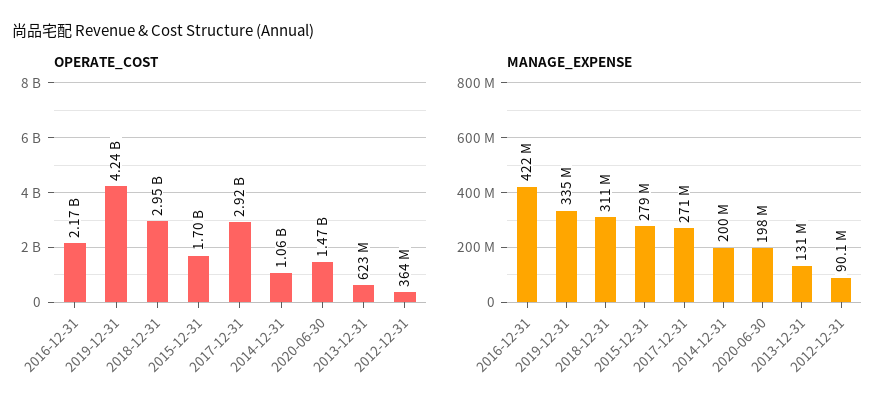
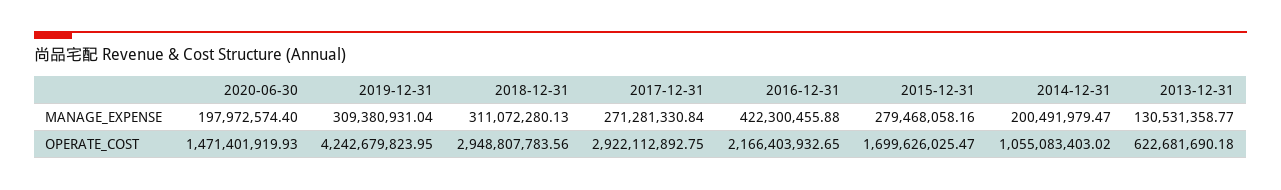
  {
    "OPERATE_COST": {
      "2016-12-31": 2166403932.65,
      "2019-12-31": 4242679823.95,
      "2018-12-31": 2948807783.56,
      "2015-12-31": 1699626025.47,
      "2017-12-31": 2922112892.75,
      "2014-12-31": 1055083403.02,
      "2020-06-30": 1471401919.93,
-     "2013-12-31": 622681690.18,
+     "2013-12-31": 622681690.18
-     "2012-12-31": 364000000
    },
    "MANAGE_EXPENSE": {
      "2016-12-31": 422300455.88,
-     "2019-12-31": 335000000,
+     "2019-12-31": 309380931.04,
      "2018-12-31": 311072280.13,
      "2015-12-31": 279468058.16,
      "2017-12-31": 271281330.84,
      "2014-12-31": 200491979.47,
      "2020-06-30": 197972574.4,
-     "2013-12-31": 130531358.77,
+     "2013-12-31": 130531358.77
-     "2012-12-31": 90100000
    }
  }

